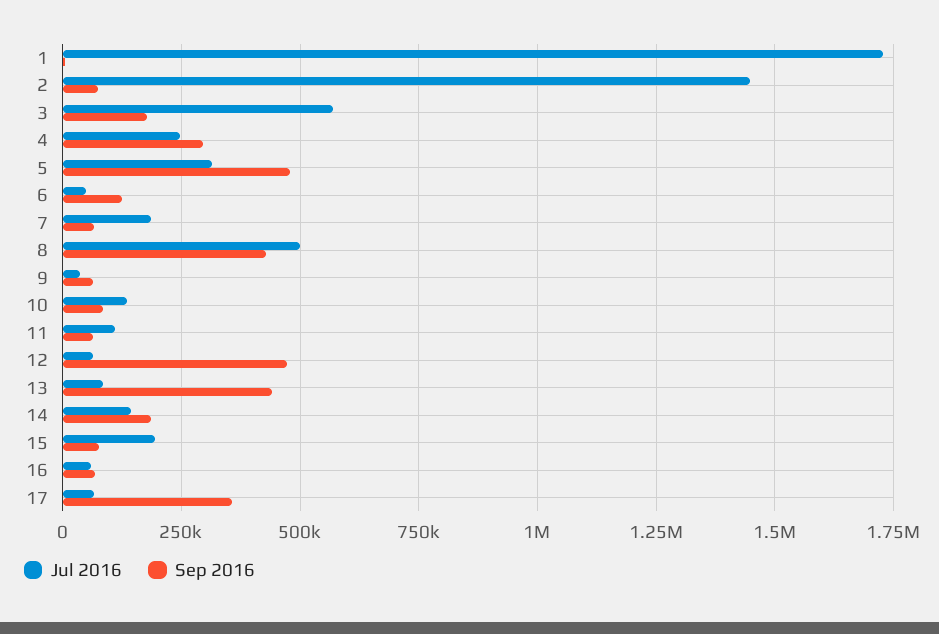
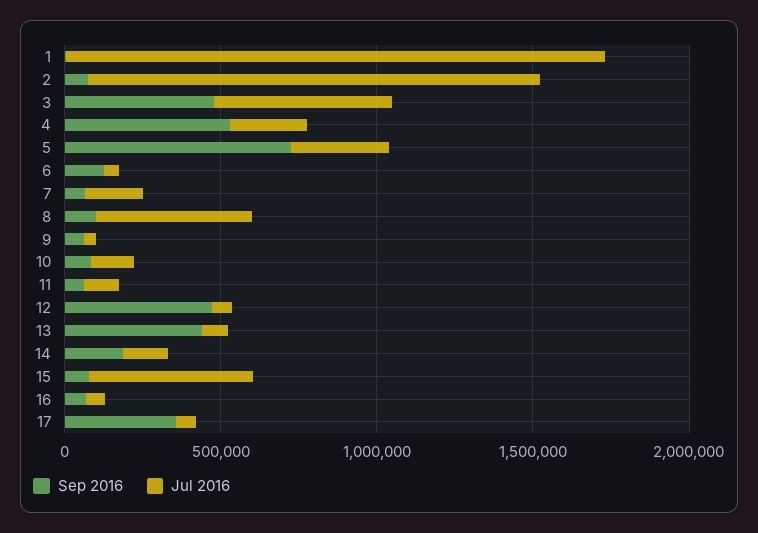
  {
    "Jul 2016": {
      "1": 1725000,
      "2": 1450000,
      "3": 575000,
      "4": 250000,
      "5": 325000,
      "6": 50000,
      "7": 175000,
      "8": 500000,
      "9": 25000,
      "10": 125000,
      "11": 100000,
      "12": 75000,
      "13": 75000,
      "14": 150000,
-     "15": 200000,
+     "15": 500000,
      "16": 50000,
      "17": 75000
    },
    "Sep 2016": {
      "1": 0,
      "2": 75000,
-     "3": 175000,
+     "3": 500000,
-     "4": 300000,
+     "4": 500000,
-     "5": 475000,
+     "5": 700000,
      "6": 125000,
      "7": 75000,
-     "8": 425000,
+     "8": 100000,
      "9": 75000,
      "10": 75000,
      "11": 75000,
      "12": 475000,
      "13": 450000,
      "14": 175000,
      "15": 75000,
      "16": 75000,
      "17": 350000
    }
  }

